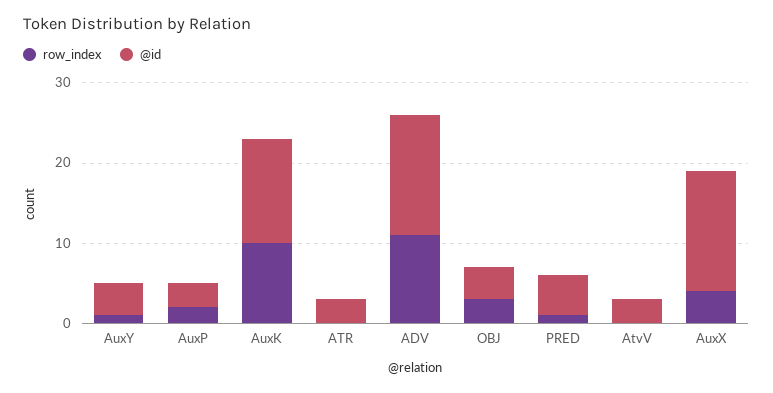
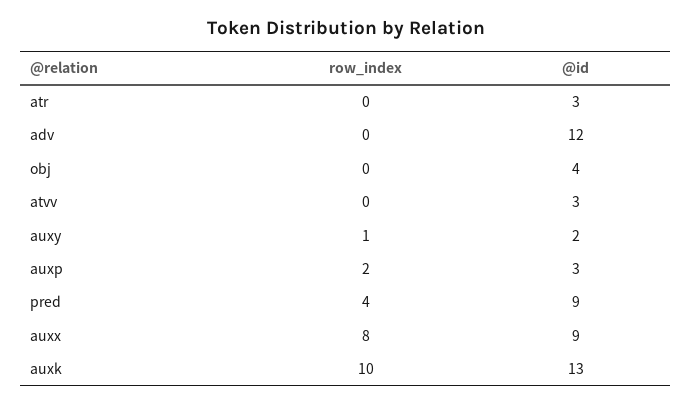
  {
    "row_index": {
      "AuxY": 1,
      "AuxP": 2,
      "AuxK": 10,
      "ATR": 0,
-     "ADV": 11,
+     "ADV": 0,
-     "OBJ": 3,
+     "OBJ": 0,
-     "PRED": 1,
+     "PRED": 4,
      "AtvV": 0,
-     "AuxX": 4
+     "AuxX": 8
    },
    "@id": {
-     "AuxY": 4,
+     "AuxY": 2,
      "AuxP": 3,
      "AuxK": 13,
      "ATR": 3,
-     "ADV": 15,
+     "ADV": 12,
      "OBJ": 4,
-     "PRED": 5,
+     "PRED": 9,
      "AtvV": 3,
-     "AuxX": 15
+     "AuxX": 9
    }
  }

